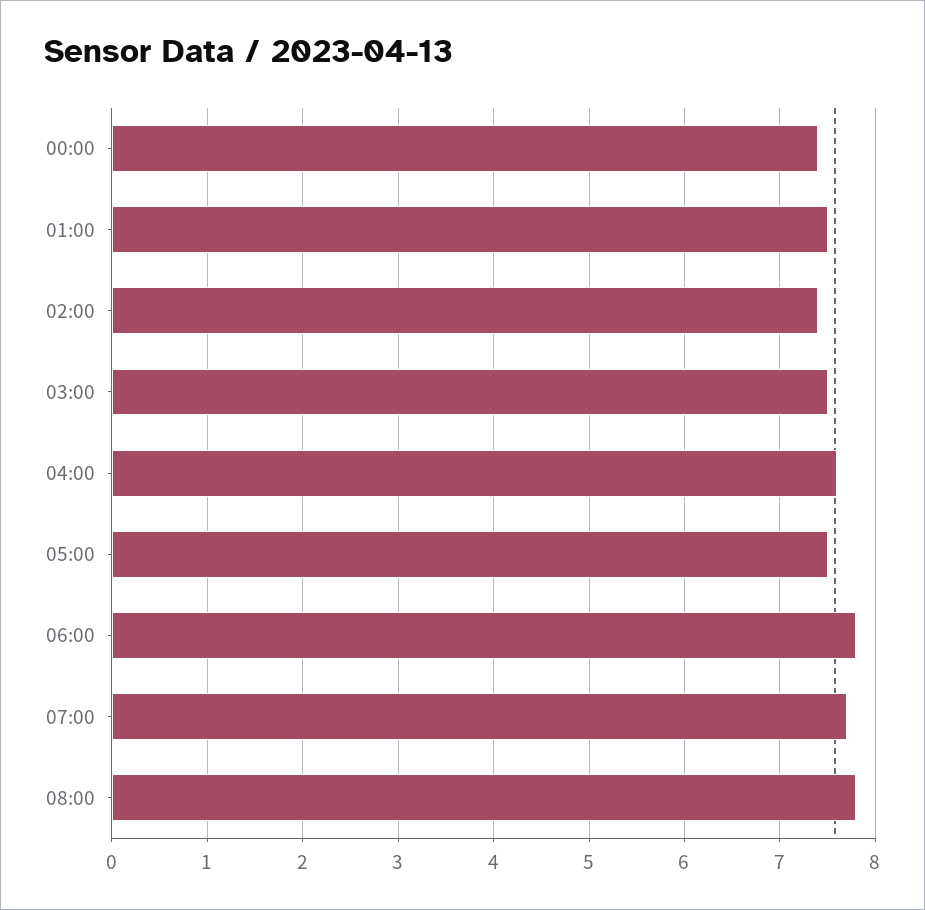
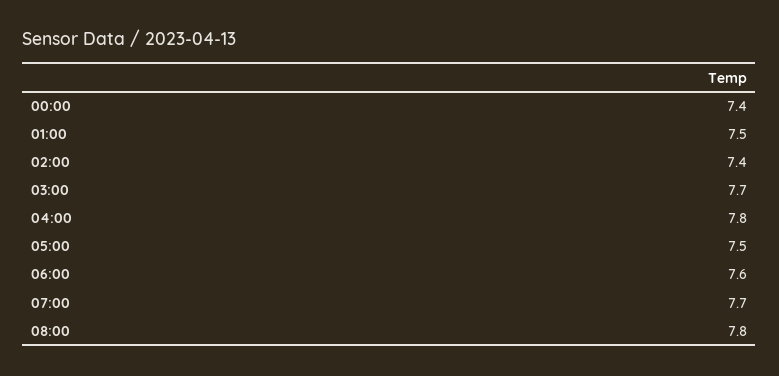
  {
    "00:00": 7.4,
    "01:00": 7.5,
    "02:00": 7.4,
-   "03:00": 7.5,
+   "03:00": 7.7,
-   "04:00": 7.6,
+   "04:00": 7.8,
    "05:00": 7.5,
-   "06:00": 7.8,
+   "06:00": 7.6,
    "07:00": 7.7,
    "08:00": 7.8
  }

